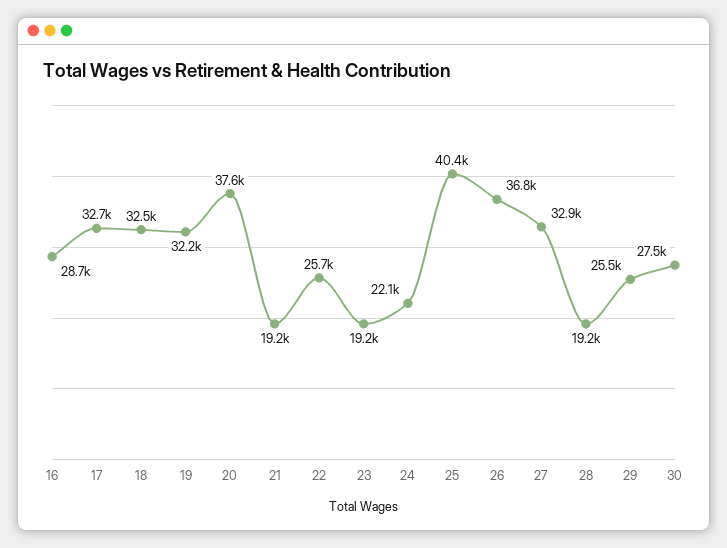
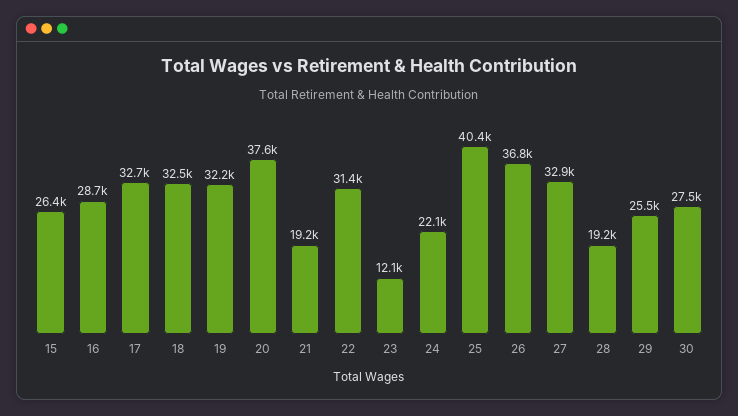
  {
    "16": 28700,
    "17": 32700,
    "18": 32500,
    "19": 32200,
    "20": 37600,
    "21": 19200,
-   "22": 25700,
+   "22": 31400,
-   "23": 19200,
+   "23": 12100,
    "24": 22100,
    "25": 40400,
    "26": 36800,
    "27": 32900,
    "28": 19200,
    "29": 25500,
-   "30": 27500
+   "30": 27500,
+   "15": 26400
  }

